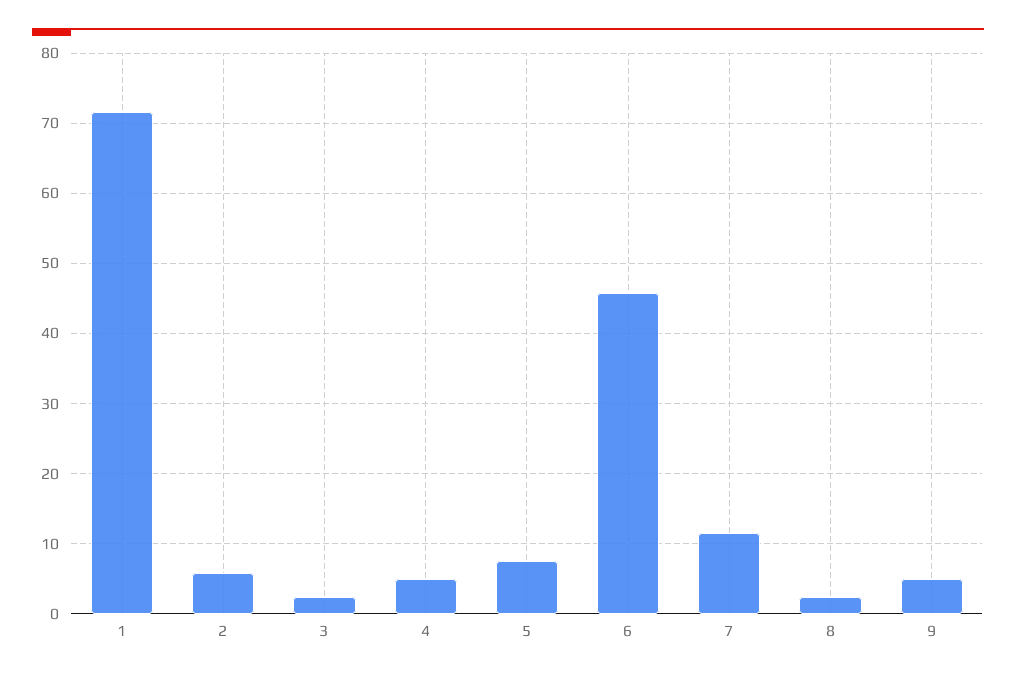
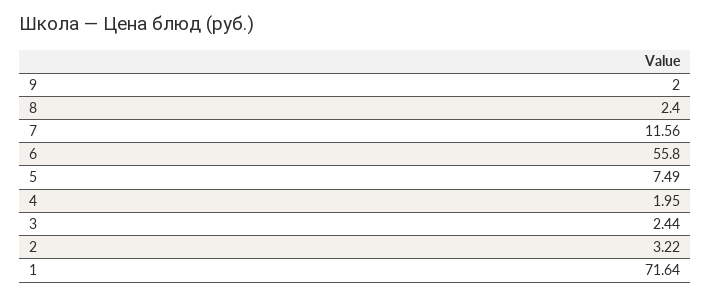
  {
    "1": 71.64,
-   "2": 6,
+   "2": 3.22,
    "3": 2.44,
-   "4": 5,
+   "4": 1.95,
    "5": 7.49,
-   "6": 46,
+   "6": 55.8,
    "7": 11.56,
    "8": 2.4,
-   "9": 5
+   "9": 2
  }

